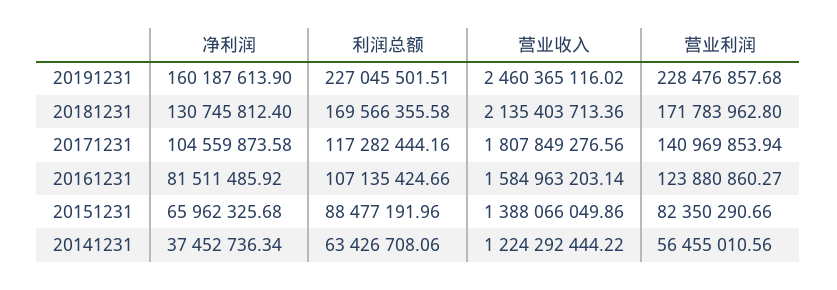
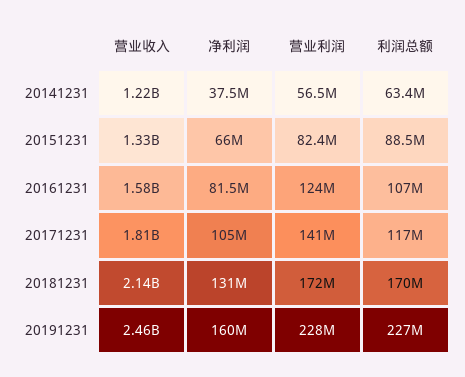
  {
    "净利润": {
      "20191231": 160187613.9,
      "20181231": 130745812.4,
      "20171231": 104559873.58,
      "20161231": 81511485.92,
      "20151231": 65962325.68,
      "20141231": 37452736.34
    },
    "利润总额": {
      "20191231": 227045501.51,
      "20181231": 169566355.58,
      "20171231": 117282444.16,
      "20161231": 107135424.66,
      "20151231": 88477191.96,
      "20141231": 63426708.06
    },
    "营业收入": {
      "20191231": 2460365116.02,
      "20181231": 2135403713.36,
      "20171231": 1807849276.56,
      "20161231": 1584963203.14,
-     "20151231": 1388066049.86,
+     "20151231": 1330000000,
      "20141231": 1224292444.22
    },
    "营业利润": {
      "20191231": 228476857.68,
      "20181231": 171783962.8,
      "20171231": 140969853.94,
      "20161231": 123880860.27,
      "20151231": 82350290.66,
      "20141231": 56455010.56
    }
  }

